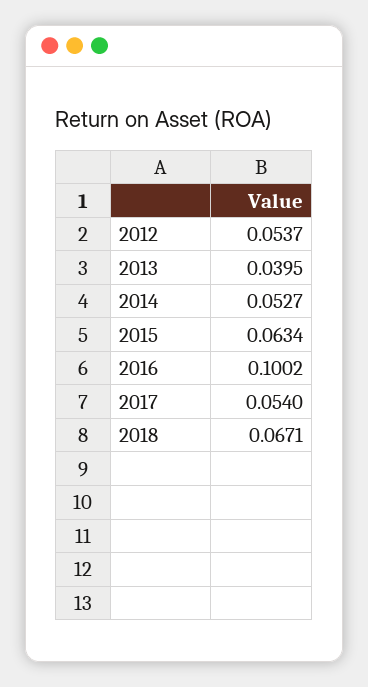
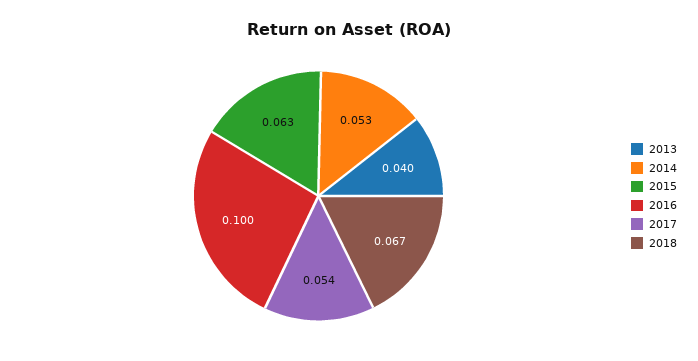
  {
-   "2012": 0.0537,
    "2013": 0.0395,
    "2014": 0.0527,
    "2015": 0.0634,
    "2016": 0.1002,
    "2017": 0.054,
    "2018": 0.0671
  }

